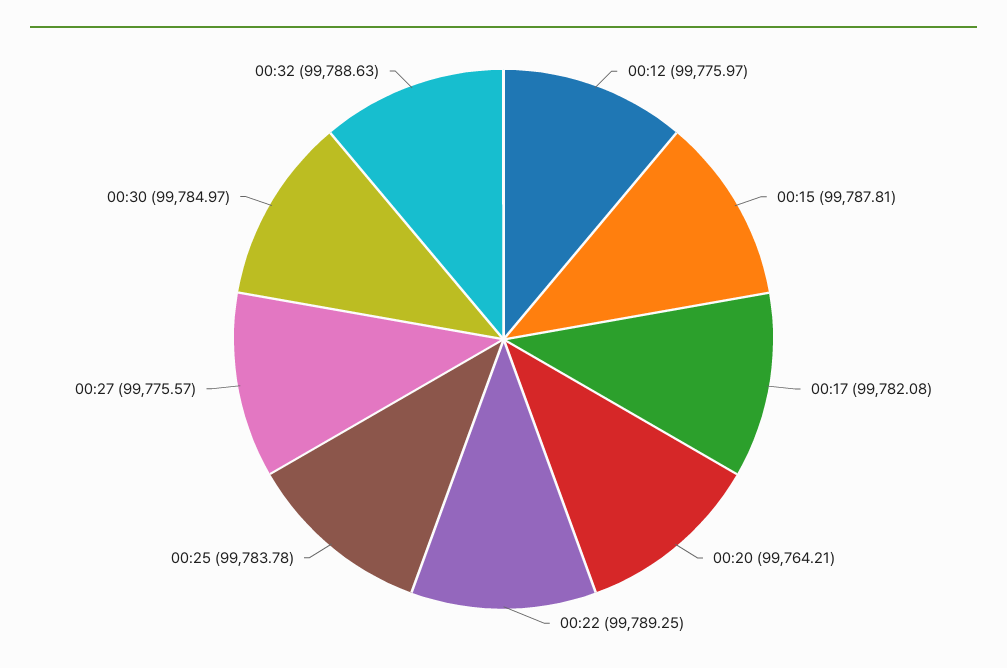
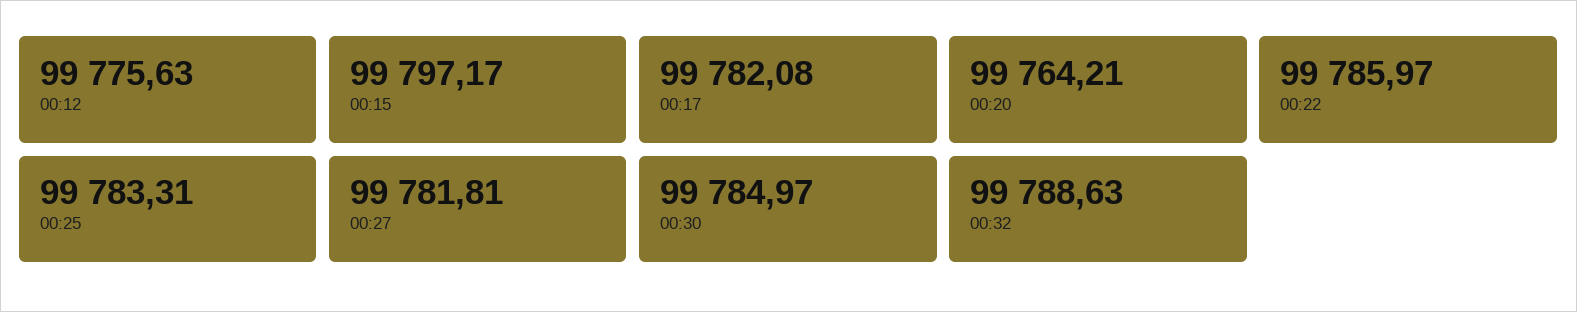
  {
-   "00:12": 99775.97,
+   "00:12": 99775.63,
-   "00:15": 99787.81,
+   "00:15": 99797.17,
    "00:17": 99782.08,
    "00:20": 99764.21,
-   "00:22": 99789.25,
+   "00:22": 99785.97,
-   "00:25": 99783.78,
+   "00:25": 99783.31,
-   "00:27": 99775.57,
+   "00:27": 99781.81,
    "00:30": 99784.97,
    "00:32": 99788.63
  }

